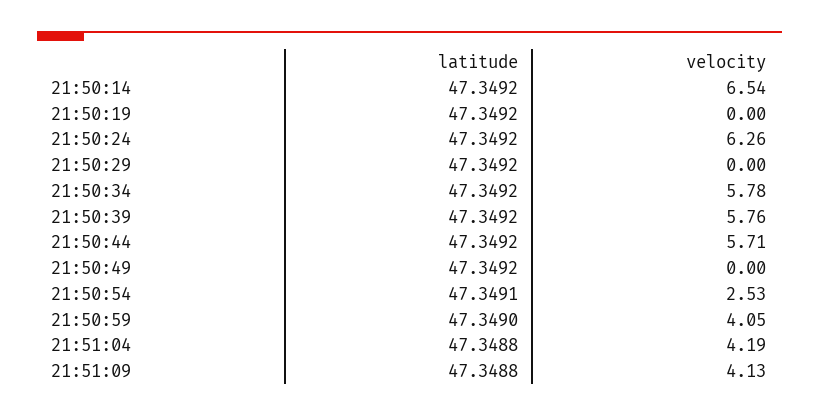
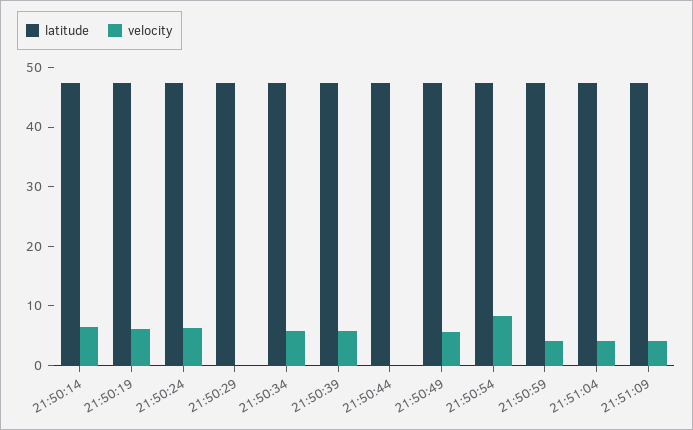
  {
    "latitude": {
      "21:50:14": 47.3492,
      "21:50:19": 47.3492,
      "21:50:24": 47.3492,
      "21:50:29": 47.3492,
      "21:50:34": 47.3492,
      "21:50:39": 47.3492,
      "21:50:44": 47.3492,
      "21:50:49": 47.3492,
      "21:50:54": 47.3491,
      "21:50:59": 47.349,
      "21:51:04": 47.3488,
      "21:51:09": 47.3488
    },
    "velocity": {
      "21:50:14": 6.54,
-     "21:50:19": 0,
+     "21:50:19": 6,
      "21:50:24": 6.26,
      "21:50:29": 0,
      "21:50:34": 5.78,
      "21:50:39": 5.76,
-     "21:50:44": 5.71,
+     "21:50:44": 0,
-     "21:50:49": 0,
+     "21:50:49": 6,
-     "21:50:54": 2.53,
+     "21:50:54": 8,
      "21:50:59": 4.05,
      "21:51:04": 4.19,
      "21:51:09": 4.13
    }
  }

